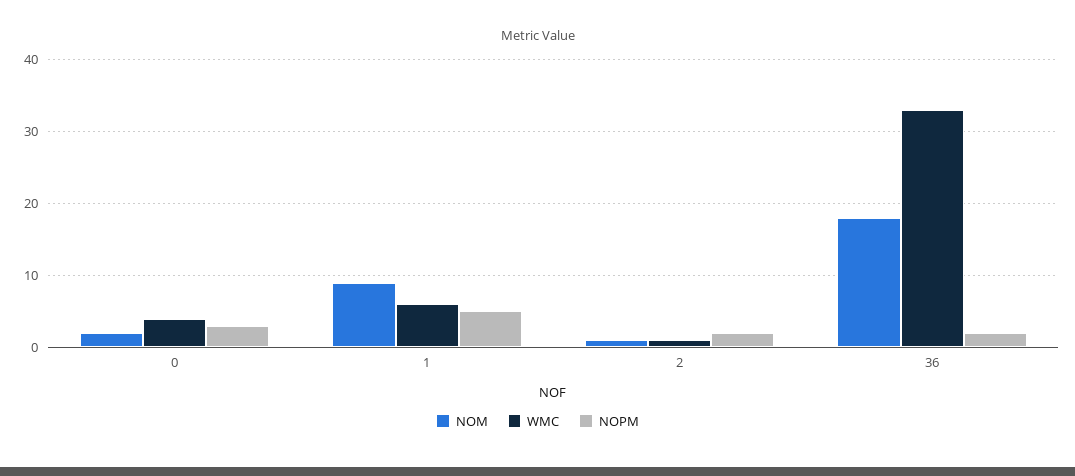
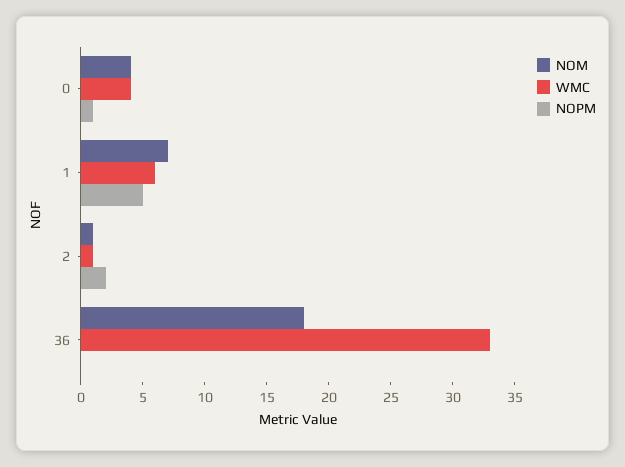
  {
    "NOM": {
-     "0": 2,
+     "0": 4,
-     "1": 9,
+     "1": 7,
      "2": 1,
      "36": 18
    },
    "WMC": {
      "0": 4,
      "1": 6,
      "2": 1,
      "36": 33
    },
    "NOPM": {
-     "0": 3,
+     "0": 1,
      "1": 5,
      "2": 2,
-     "36": 2
+     "36": 0
    }
  }

